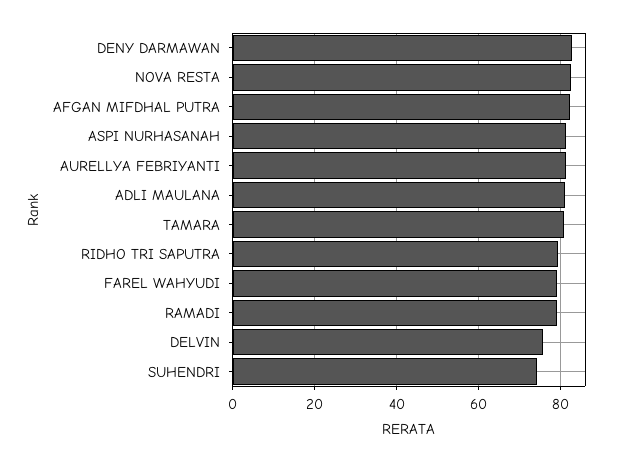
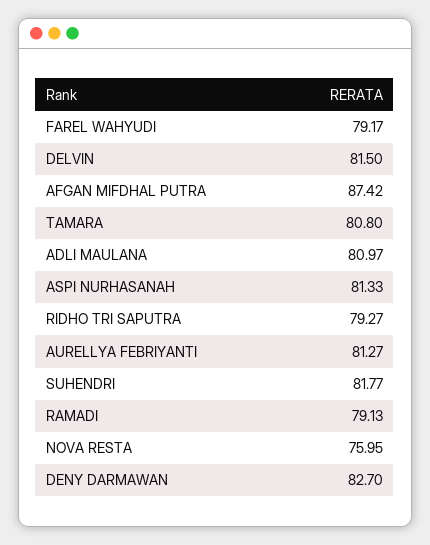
  {
    "DENY DARMAWAN": 82.7,
-   "NOVA RESTA": 82,
+   "NOVA RESTA": 75.95,
-   "AFGAN MIFDHAL PUTRA": 82,
+   "AFGAN MIFDHAL PUTRA": 87.42,
    "ASPI NURHASANAH": 81.33,
    "AURELLYA FEBRIYANTI": 81.27,
    "ADLI MAULANA": 80.97,
    "TAMARA": 80.8,
    "RIDHO TRI SAPUTRA": 79.27,
    "FAREL WAHYUDI": 79.17,
    "RAMADI": 79.13,
-   "DELVIN": 76,
+   "DELVIN": 81.5,
-   "SUHENDRI": 74
+   "SUHENDRI": 81.77
  }

